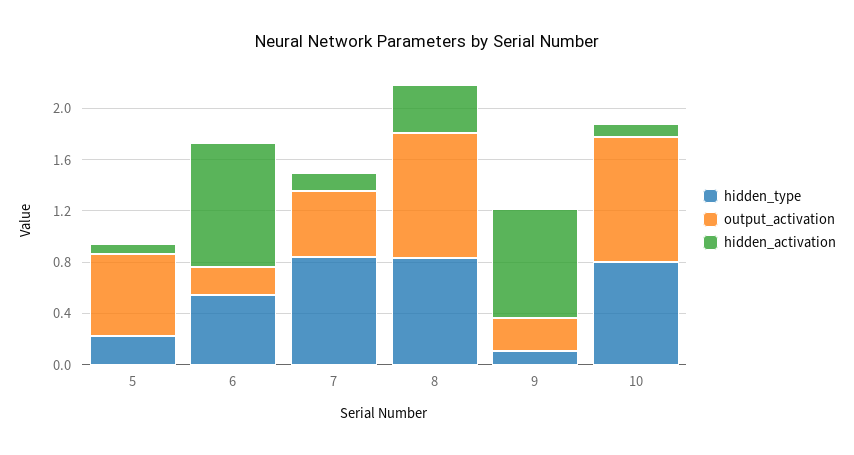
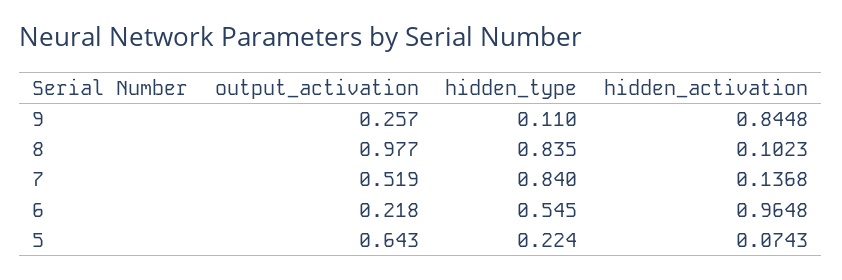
  {
    "hidden_type": {
      "5": 0.224,
      "6": 0.545,
      "7": 0.84,
      "8": 0.835,
-     "9": 0.11,
+     "9": 0.11
-     "10": 0.8
    },
    "output_activation": {
      "5": 0.643,
      "6": 0.218,
      "7": 0.519,
      "8": 0.977,
-     "9": 0.257,
+     "9": 0.257
-     "10": 1
    },
    "hidden_activation": {
      "5": 0.0743,
      "6": 0.9648,
      "7": 0.1368,
-     "8": 0.4,
+     "8": 0.1023,
-     "9": 0.8448,
+     "9": 0.8448
-     "10": 0.1
    }
  }

